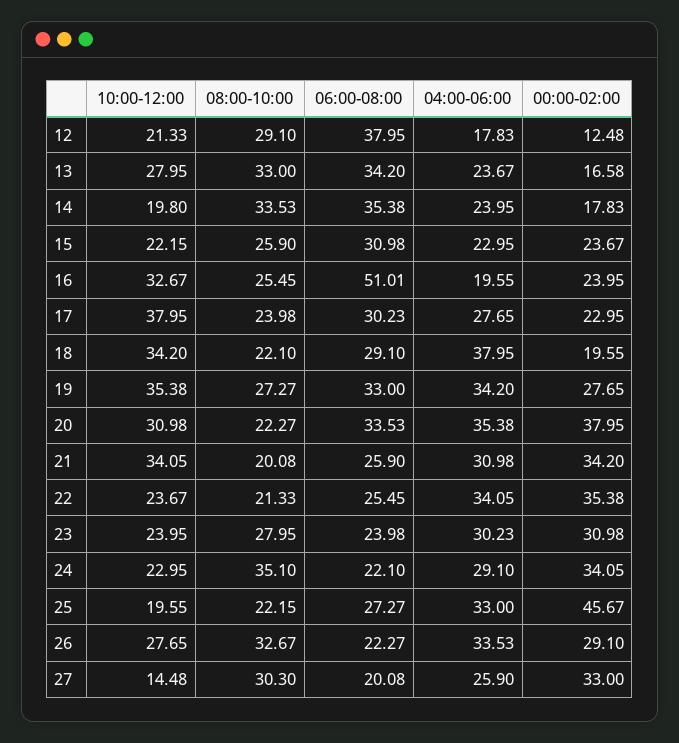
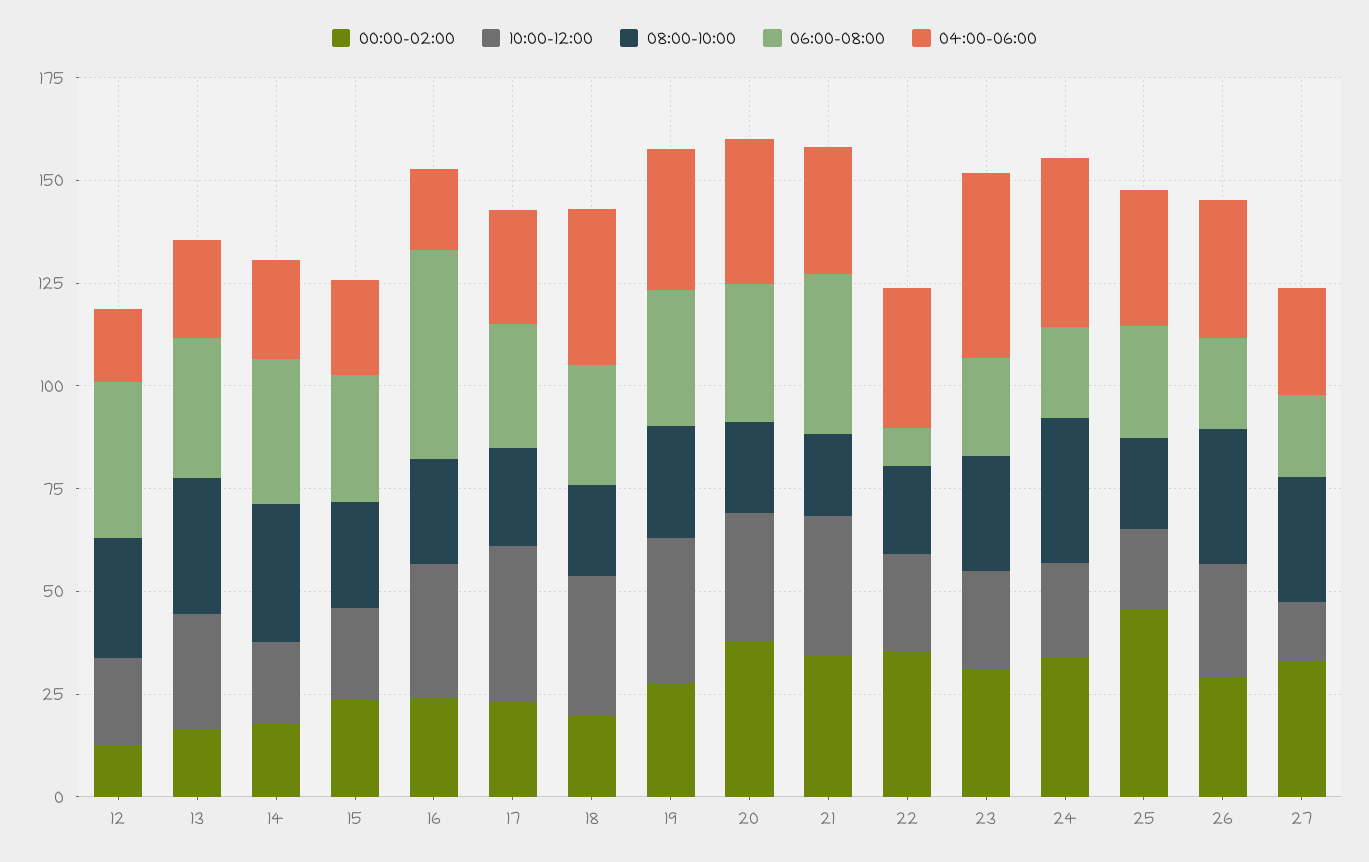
  {
    "10:00-12:00": {
      "12": 21.33,
      "13": 27.95,
      "14": 19.8,
      "15": 22.15,
      "16": 32.67,
      "17": 37.95,
      "18": 34.2,
      "19": 35.38,
      "20": 30.98,
      "21": 34.05,
      "22": 23.67,
      "23": 23.95,
      "24": 22.95,
      "25": 19.55,
      "26": 27.65,
      "27": 14.48
    },
    "08:00-10:00": {
      "12": 29.1,
      "13": 33,
      "14": 33.53,
      "15": 25.9,
      "16": 25.45,
      "17": 23.98,
      "18": 22.1,
      "19": 27.27,
      "20": 22.27,
      "21": 20.08,
      "22": 21.33,
      "23": 27.95,
      "24": 35.1,
      "25": 22.15,
      "26": 32.67,
      "27": 30.3
    },
    "06:00-08:00": {
      "12": 37.95,
      "13": 34.2,
      "14": 35.38,
      "15": 30.98,
      "16": 51.01,
      "17": 30.23,
      "18": 29.1,
      "19": 33,
      "20": 33.53,
-     "21": 25.9,
+     "21": 40,
-     "22": 25.45,
+     "22": 10,
      "23": 23.98,
      "24": 22.1,
      "25": 27.27,
      "26": 22.27,
      "27": 20.08
    },
    "04:00-06:00": {
      "12": 17.83,
      "13": 23.67,
      "14": 23.95,
      "15": 22.95,
      "16": 19.55,
      "17": 27.65,
      "18": 37.95,
      "19": 34.2,
      "20": 35.38,
      "21": 30.98,
      "22": 34.05,
-     "23": 30.23,
+     "23": 45,
-     "24": 29.1,
+     "24": 40,
      "25": 33,
      "26": 33.53,
      "27": 25.9
    },
    "00:00-02:00": {
      "12": 12.48,
      "13": 16.58,
      "14": 17.83,
      "15": 23.67,
      "16": 23.95,
      "17": 22.95,
      "18": 19.55,
      "19": 27.65,
      "20": 37.95,
      "21": 34.2,
      "22": 35.38,
      "23": 30.98,
      "24": 34.05,
      "25": 45.67,
      "26": 29.1,
      "27": 33
    }
  }

